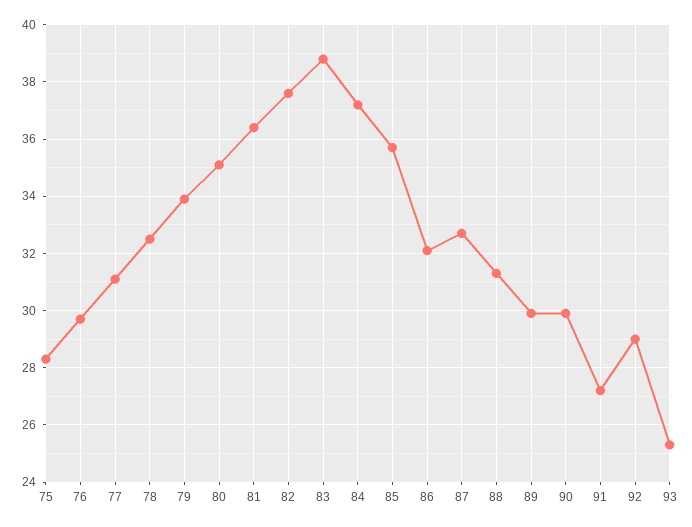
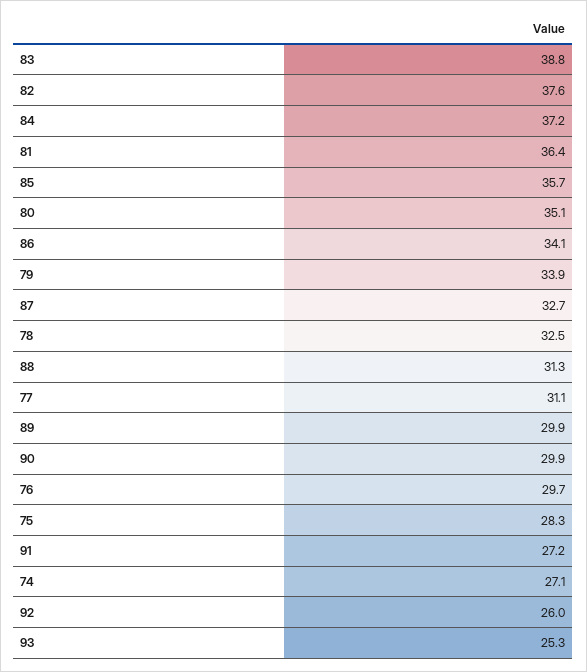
  {
    "75": 28.3,
    "76": 29.7,
    "77": 31.1,
    "78": 32.5,
    "79": 33.9,
    "80": 35.1,
    "81": 36.4,
    "82": 37.6,
    "83": 38.8,
    "84": 37.2,
    "85": 35.7,
-   "86": 32,
+   "86": 34.1,
    "87": 32.7,
    "88": 31.3,
    "89": 29.9,
    "90": 29.9,
    "91": 27.2,
-   "92": 29,
+   "92": 26,
-   "93": 25.3
+   "93": 25.3,
+   "74": 27.1
  }

